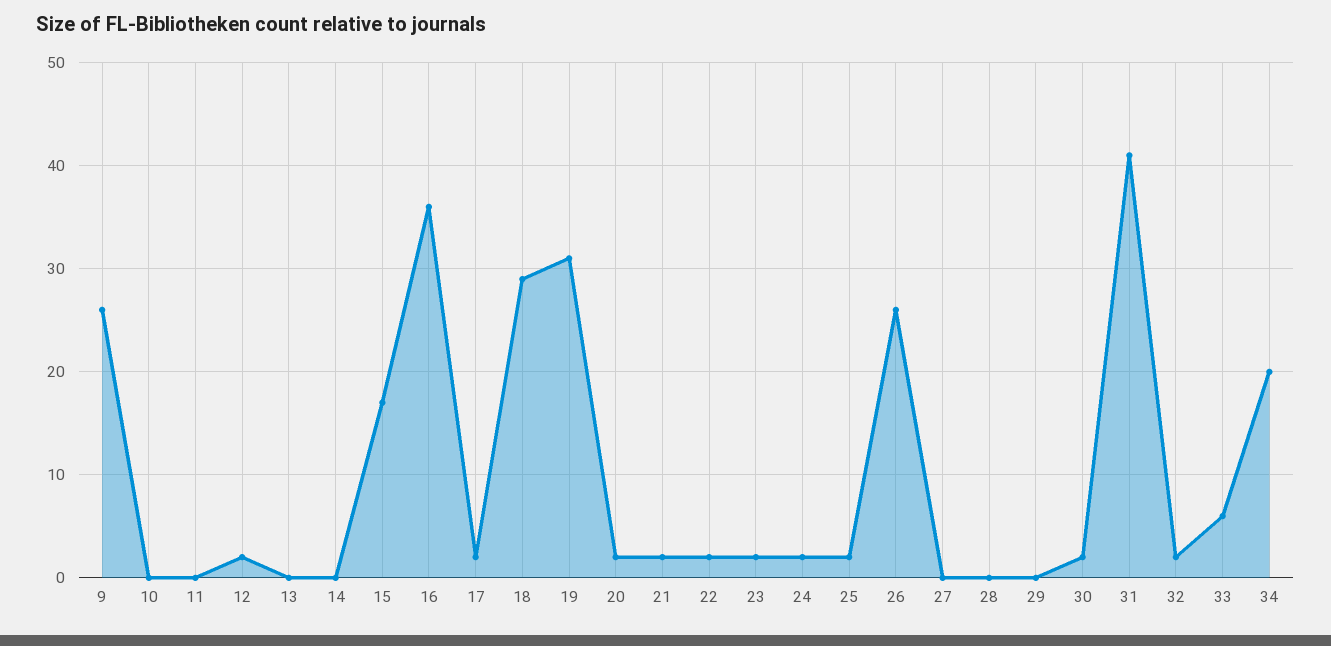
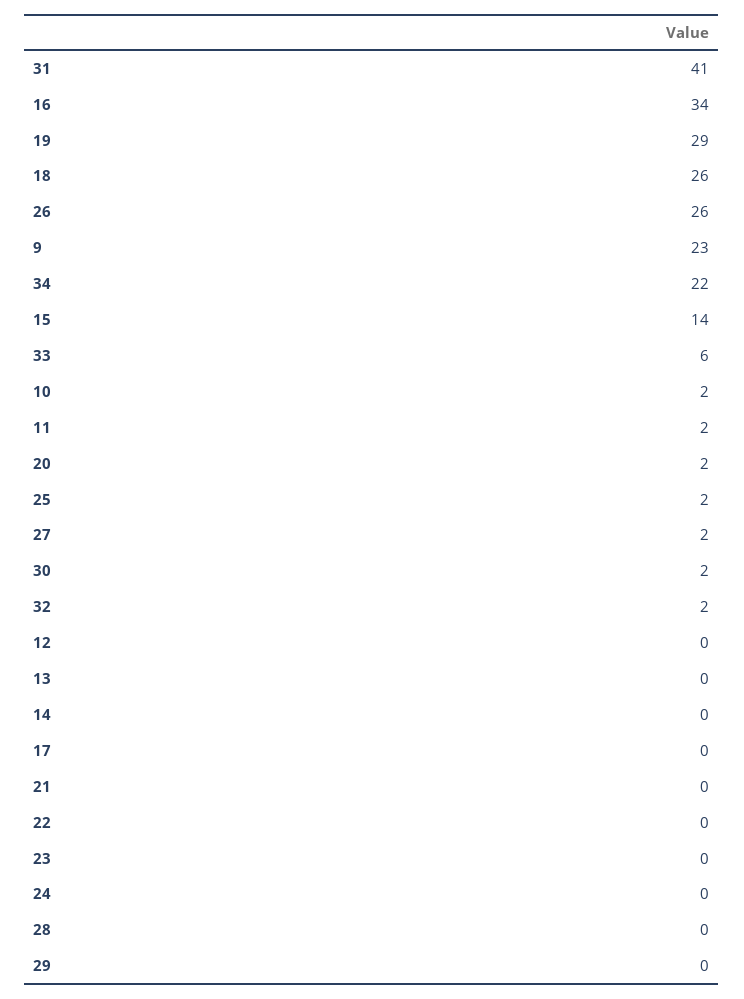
  {
-   "9": 26,
+   "9": 23,
-   "10": 0,
+   "10": 2,
-   "11": 0,
+   "11": 2,
-   "12": 2,
+   "12": 0,
    "13": 0,
    "14": 0,
-   "15": 17,
+   "15": 14,
-   "16": 36,
+   "16": 34,
-   "17": 2,
+   "17": 0,
-   "18": 29,
+   "18": 26,
-   "19": 31,
+   "19": 29,
    "20": 2,
-   "21": 2,
+   "21": 0,
-   "22": 2,
+   "22": 0,
-   "23": 2,
+   "23": 0,
-   "24": 2,
+   "24": 0,
    "25": 2,
    "26": 26,
-   "27": 0,
+   "27": 2,
    "28": 0,
    "29": 0,
    "30": 2,
    "31": 41,
    "32": 2,
    "33": 6,
-   "34": 20
+   "34": 22
  }

